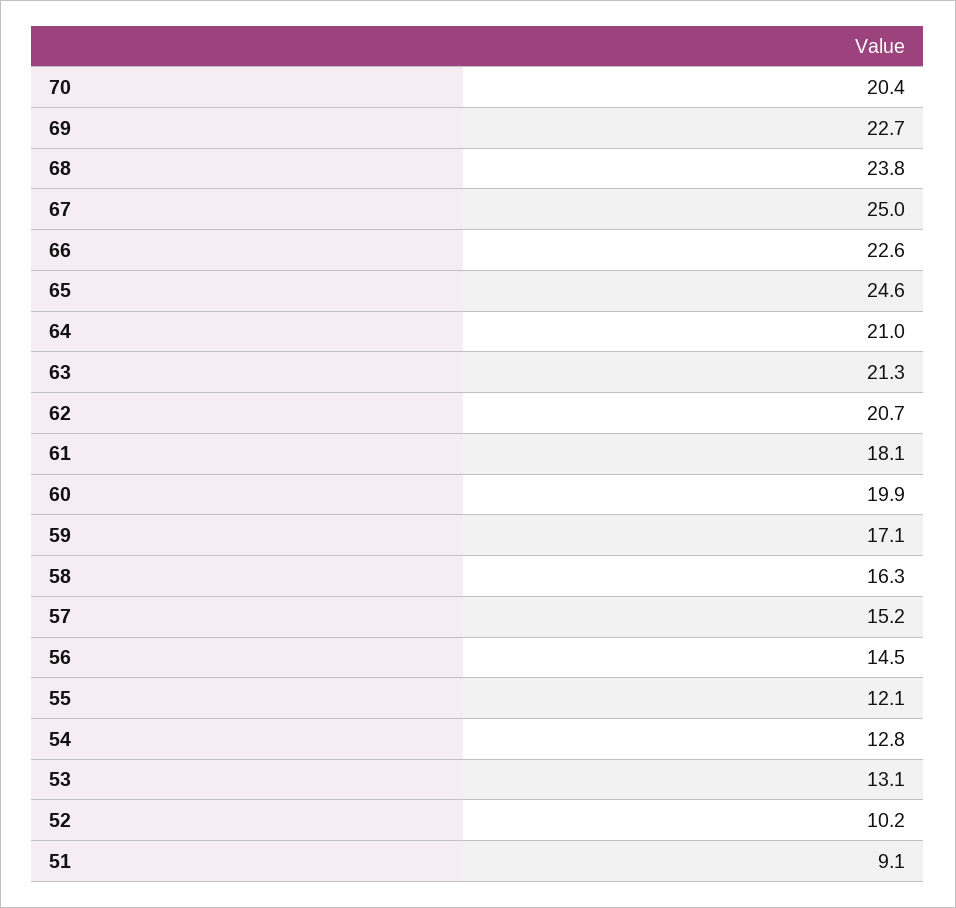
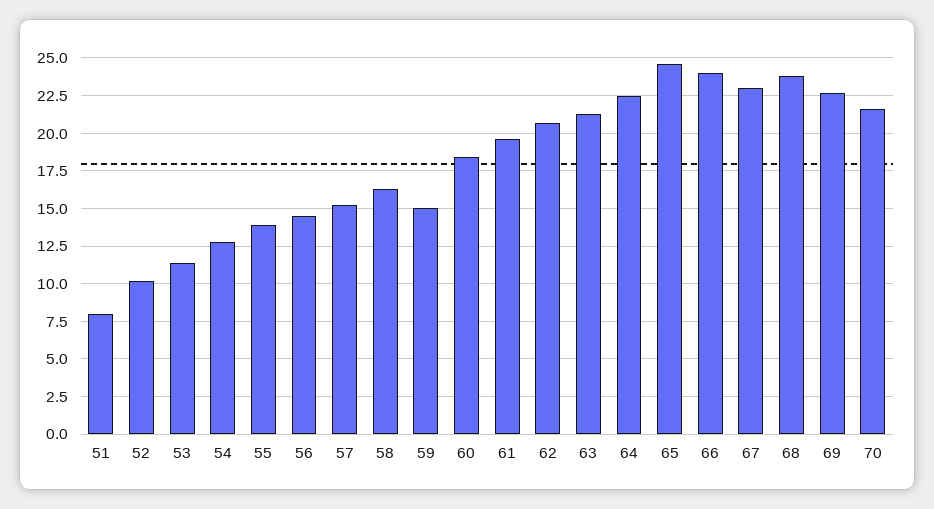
  {
-   "70": 20.4,
+   "70": 21.5,
    "69": 22.7,
    "68": 23.8,
-   "67": 25,
+   "67": 23,
-   "66": 22.6,
+   "66": 24,
    "65": 24.6,
-   "64": 21,
+   "64": 22.5,
    "63": 21.3,
    "62": 20.7,
-   "61": 18.1,
+   "61": 19.5,
-   "60": 19.9,
+   "60": 18.5,
-   "59": 17.1,
+   "59": 15,
    "58": 16.3,
    "57": 15.2,
    "56": 14.5,
-   "55": 12.1,
+   "55": 14,
    "54": 12.8,
-   "53": 13.1,
+   "53": 11.5,
    "52": 10.2,
-   "51": 9.1
+   "51": 8
  }

